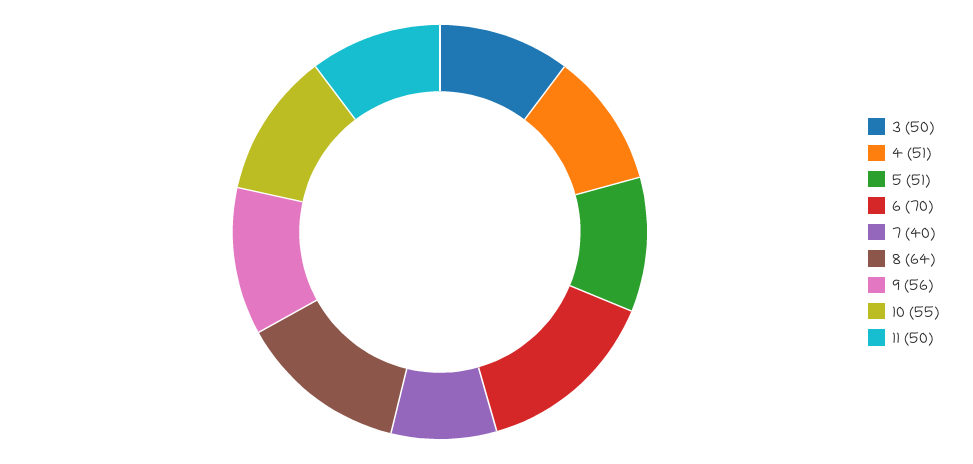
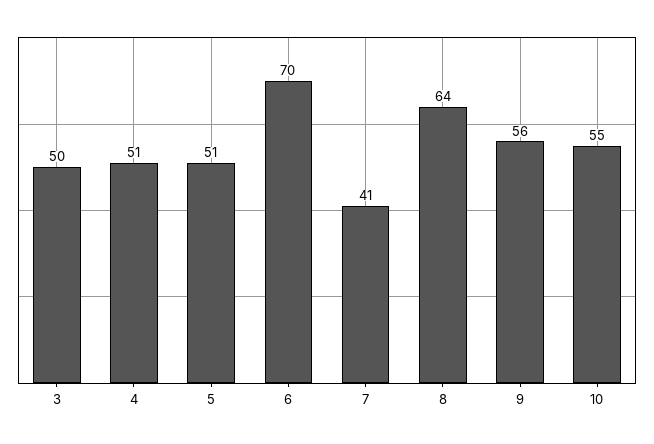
  {
    "3": 50,
    "4": 51,
    "5": 51,
    "6": 70,
-   "7": 40,
+   "7": 41,
    "8": 64,
    "9": 56,
-   "10": 55,
+   "10": 55
-   "11": 50
  }

